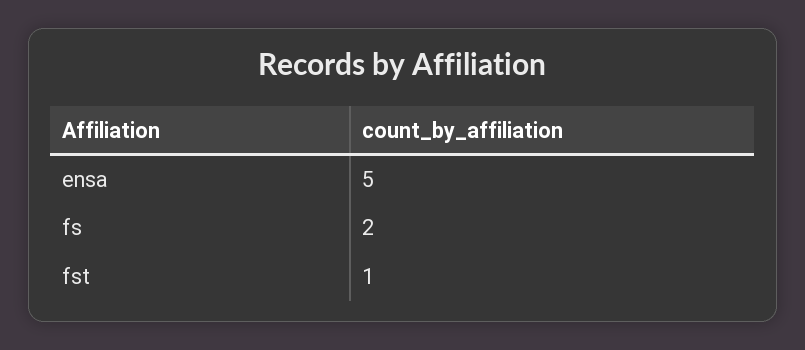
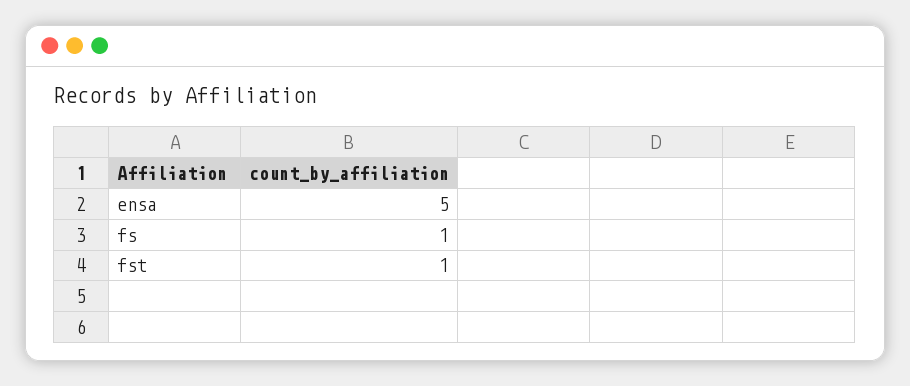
  {
    "ensa": 5,
-   "fs": 2,
+   "fs": 1,
    "fst": 1
  }

